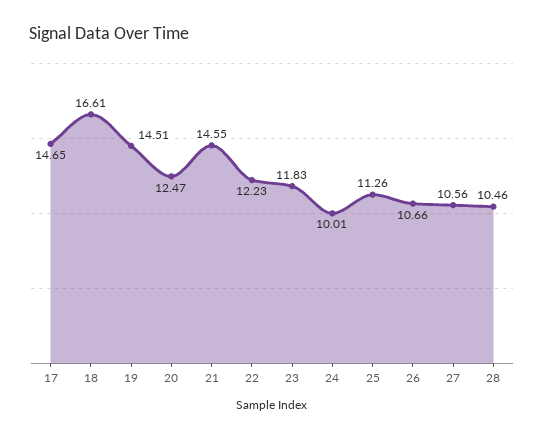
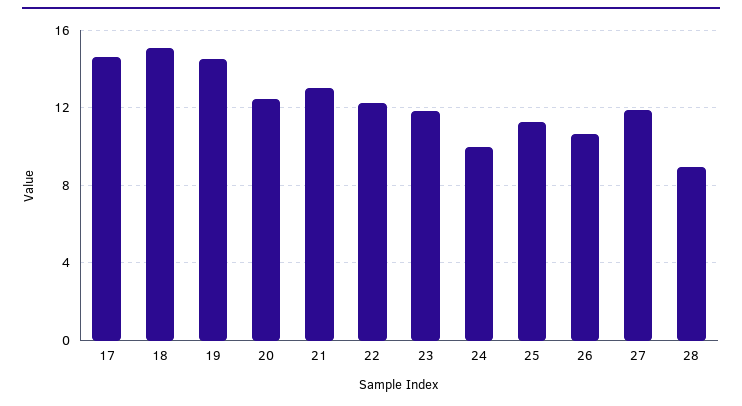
  {
    "17": 14.65,
-   "18": 16.61,
+   "18": 15,
    "19": 14.51,
    "20": 12.47,
-   "21": 14.55,
+   "21": 13,
    "22": 12.23,
    "23": 11.83,
    "24": 10.01,
    "25": 11.26,
    "26": 10.66,
-   "27": 10.56,
+   "27": 12,
-   "28": 10.46
+   "28": 9
  }

